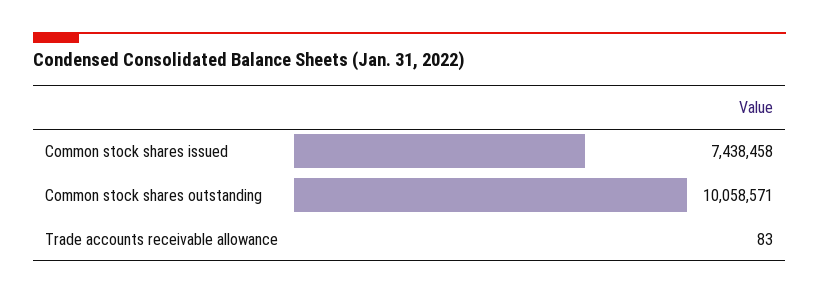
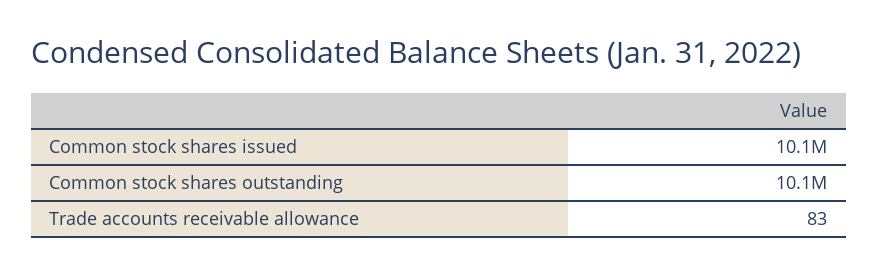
  {
-   "Common stock shares issued": 7438458,
+   "Common stock shares issued": 10100000,
    "Common stock shares outstanding": 10058571,
    "Trade accounts receivable allowance": 83
  }

